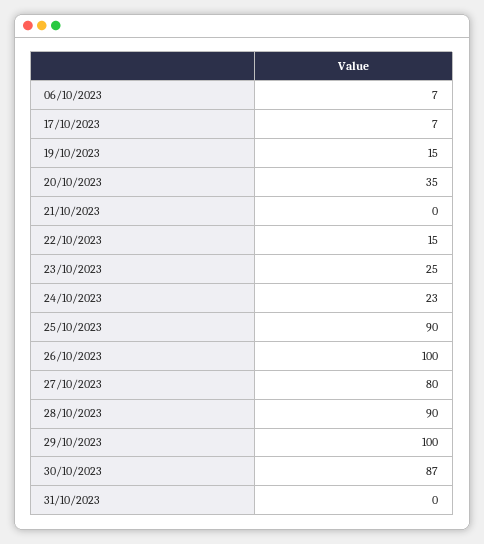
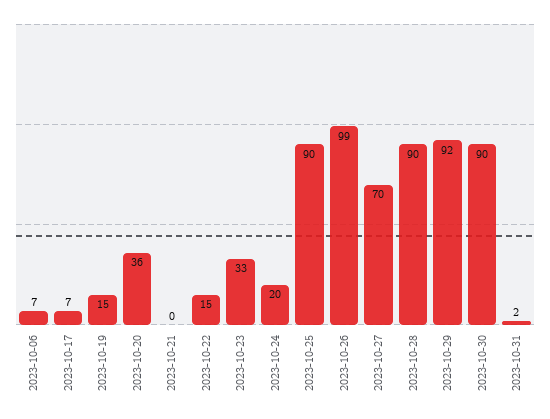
  {
    "06/10/2023": 7,
    "17/10/2023": 7,
    "19/10/2023": 15,
-   "20/10/2023": 35,
+   "20/10/2023": 36,
    "21/10/2023": 0,
    "22/10/2023": 15,
-   "23/10/2023": 25,
+   "23/10/2023": 33,
-   "24/10/2023": 23,
+   "24/10/2023": 20,
    "25/10/2023": 90,
-   "26/10/2023": 100,
+   "26/10/2023": 99,
-   "27/10/2023": 80,
+   "27/10/2023": 70,
    "28/10/2023": 90,
-   "29/10/2023": 100,
+   "29/10/2023": 92,
-   "30/10/2023": 87,
+   "30/10/2023": 90,
-   "31/10/2023": 0
+   "31/10/2023": 2
  }

